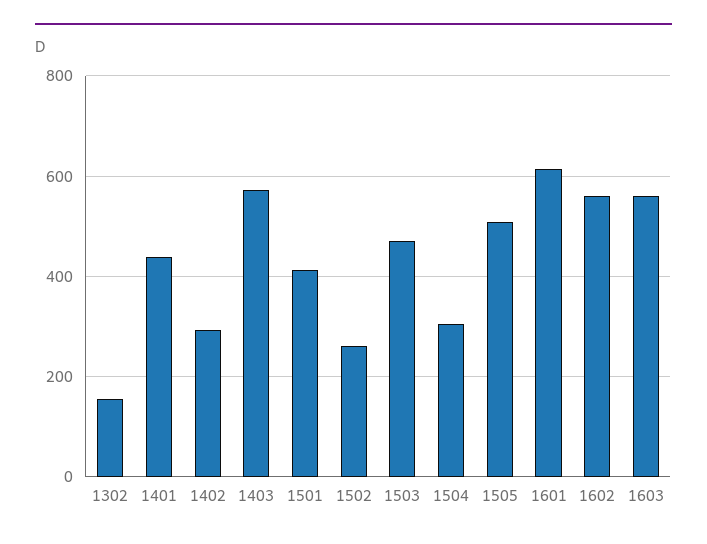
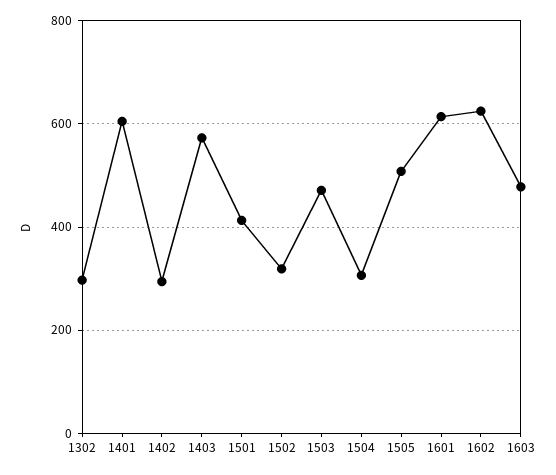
  {
-   "1302": 160,
+   "1302": 300,
-   "1401": 440,
+   "1401": 600,
    "1402": 300,
    "1403": 580,
    "1501": 420,
-   "1502": 260,
+   "1502": 320,
    "1503": 480,
    "1504": 300,
    "1505": 500,
    "1601": 620,
-   "1602": 560,
+   "1602": 620,
-   "1603": 560
+   "1603": 480
  }

